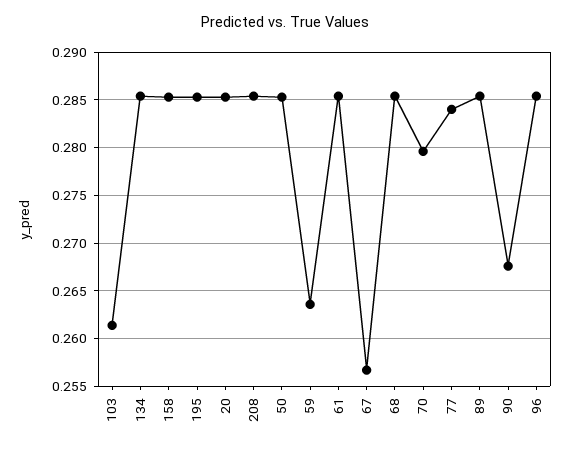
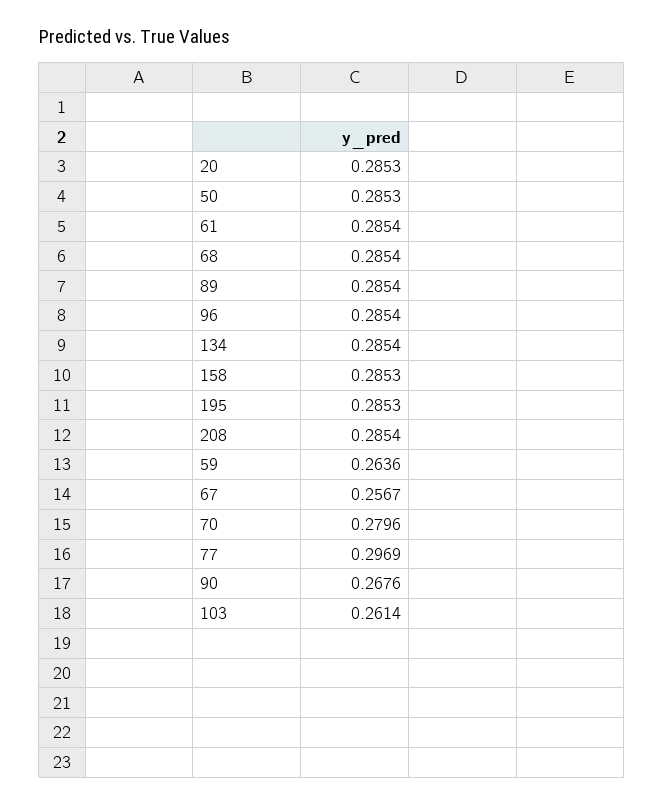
  {
    "103": 0.2614,
    "134": 0.2854,
    "158": 0.2853,
    "195": 0.2853,
    "20": 0.2853,
    "208": 0.2854,
    "50": 0.2853,
    "59": 0.2636,
    "61": 0.2854,
    "67": 0.2567,
    "68": 0.2854,
    "70": 0.2796,
-   "77": 0.284,
+   "77": 0.2969,
    "89": 0.2854,
    "90": 0.2676,
    "96": 0.2854
  }

